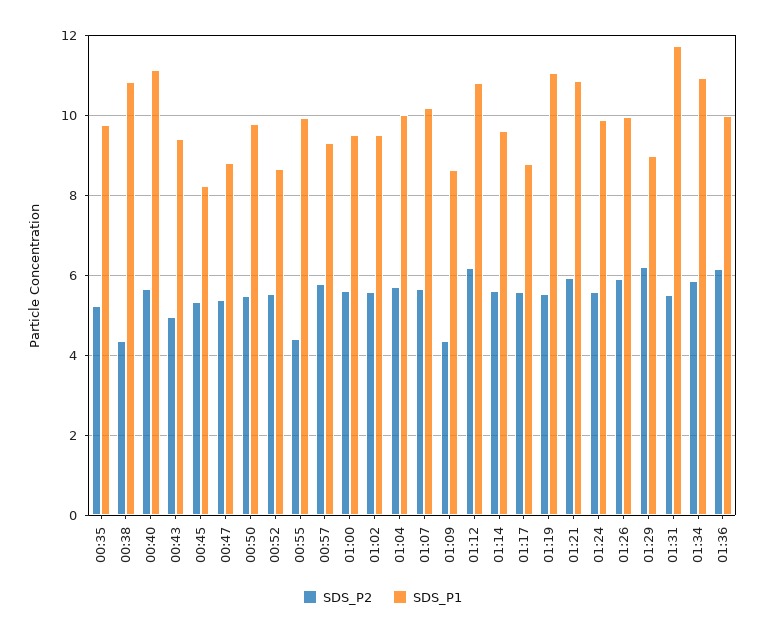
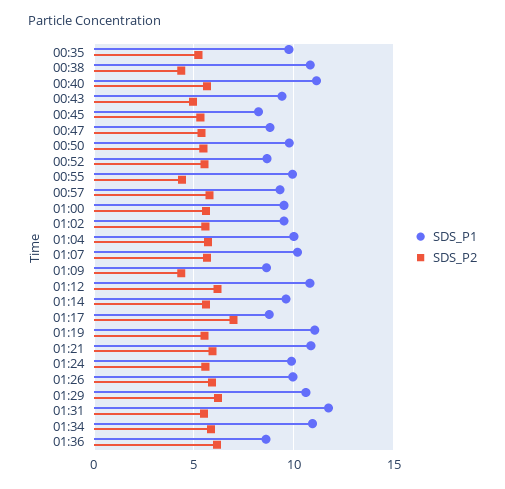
  {
    "SDS_P2": {
      "00:35": 5.2,
      "00:38": 4.4,
      "00:40": 5.6,
      "00:43": 5,
      "00:45": 5.4,
      "00:47": 5.4,
      "00:50": 5.4,
      "00:52": 5.6,
      "00:55": 4.4,
      "00:57": 5.8,
      "01:00": 5.6,
      "01:02": 5.6,
      "01:04": 5.8,
      "01:07": 5.6,
      "01:09": 4.4,
      "01:12": 6.2,
      "01:14": 5.6,
-     "01:17": 5.6,
+     "01:17": 7,
      "01:19": 5.6,
      "01:21": 6,
      "01:24": 5.6,
      "01:26": 6,
      "01:29": 6.2,
      "01:31": 5.6,
      "01:34": 5.8,
      "01:36": 6.2
    },
    "SDS_P1": {
      "00:35": 9.8,
      "00:38": 10.8,
      "00:40": 11.2,
      "00:43": 9.4,
      "00:45": 8.2,
      "00:47": 8.8,
      "00:50": 9.8,
      "00:52": 8.6,
      "00:55": 10,
      "00:57": 9.4,
      "01:00": 9.6,
      "01:02": 9.6,
      "01:04": 10,
      "01:07": 10.2,
      "01:09": 8.6,
      "01:12": 10.8,
      "01:14": 9.6,
      "01:17": 8.8,
      "01:19": 11,
      "01:21": 10.8,
      "01:24": 9.8,
      "01:26": 10,
-     "01:29": 9,
+     "01:29": 10.5,
      "01:31": 11.8,
      "01:34": 11,
-     "01:36": 10
+     "01:36": 8.5
    }
  }

